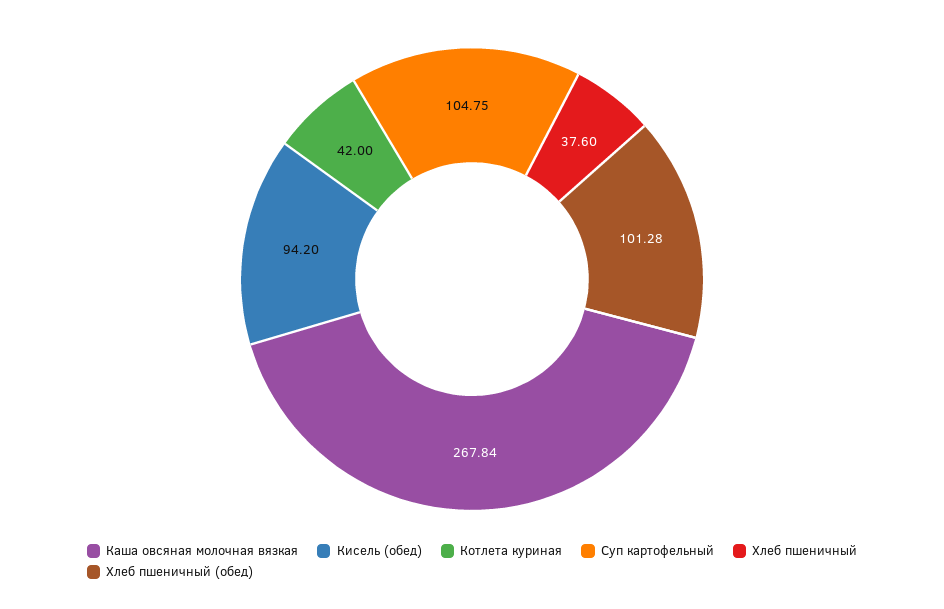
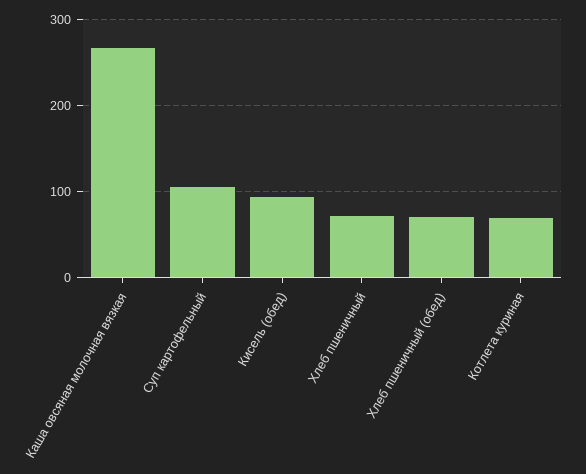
  {
    "Каша овсяная молочная вязкая": 267.84,
    "Кисель (обед)": 94.2,
-   "Котлета куриная": 42,
+   "Котлета куриная": 70,
    "Суп картофельный": 104.75,
-   "Хлеб пшеничный": 37.6,
+   "Хлеб пшеничный": 70,
-   "Хлеб пшеничный (обед)": 101.28
+   "Хлеб пшеничный (обед)": 70
  }

